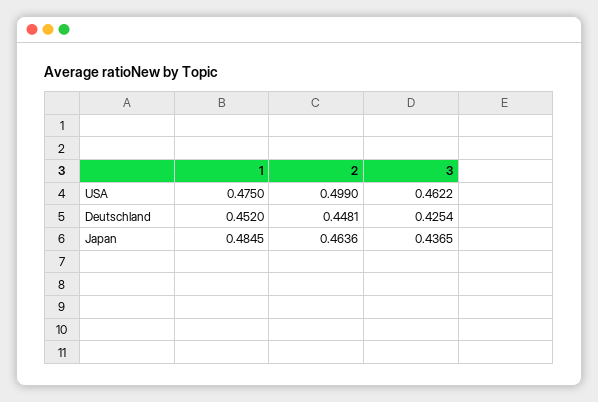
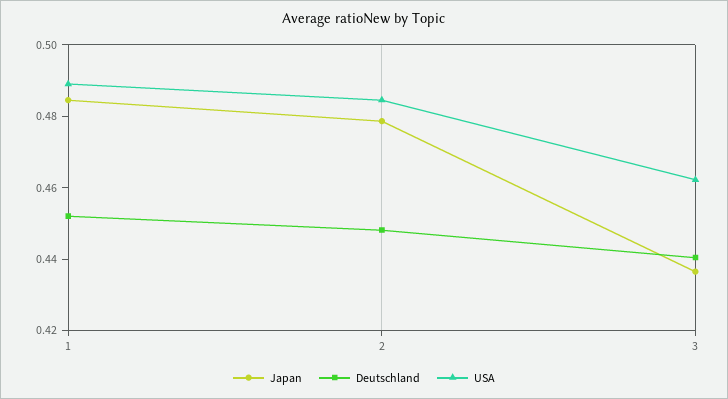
  {
    "USA": {
-     "1": 0.475,
+     "1": 0.49,
-     "2": 0.499,
+     "2": 0.485,
      "3": 0.4622
    },
    "Deutschland": {
      "1": 0.452,
      "2": 0.4481,
-     "3": 0.4254
+     "3": 0.44
    },
    "Japan": {
      "1": 0.4845,
-     "2": 0.4636,
+     "2": 0.48,
      "3": 0.4365
    }
  }

